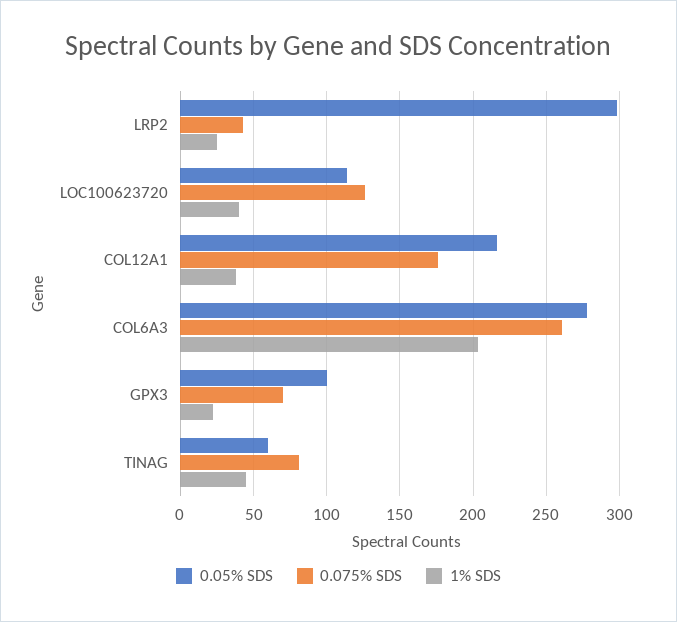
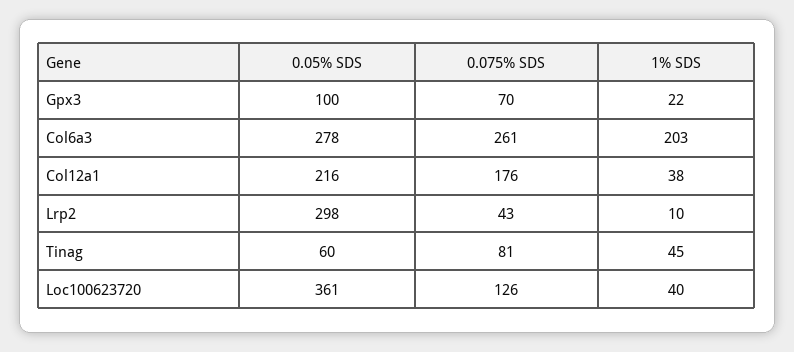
  {
    "0.05% SDS": {
      "LRP2": 298,
-     "LOC100623720": 115,
+     "LOC100623720": 361,
      "COL12A1": 216,
      "COL6A3": 278,
      "GPX3": 100,
      "TINAG": 60
    },
    "0.075% SDS": {
      "LRP2": 43,
      "LOC100623720": 126,
      "COL12A1": 176,
      "COL6A3": 261,
      "GPX3": 70,
      "TINAG": 81
    },
    "1% SDS": {
-     "LRP2": 25,
+     "LRP2": 10,
      "LOC100623720": 40,
      "COL12A1": 38,
      "COL6A3": 203,
      "GPX3": 22,
      "TINAG": 45
    }
  }

